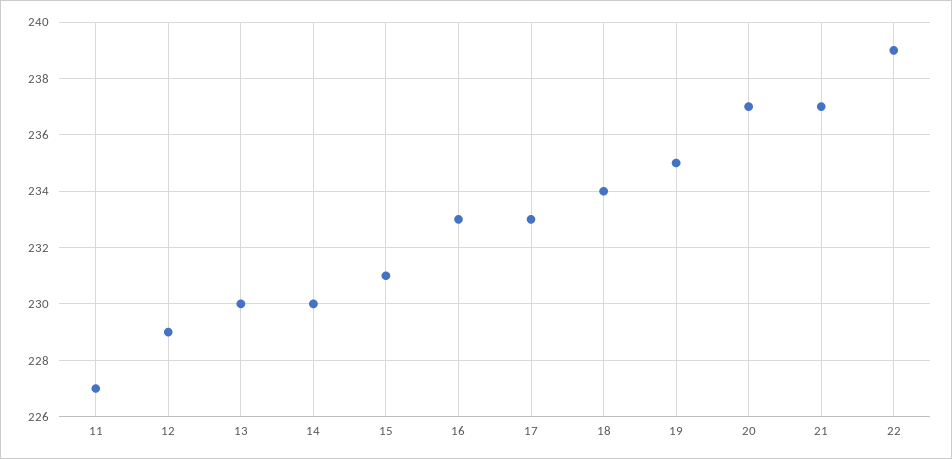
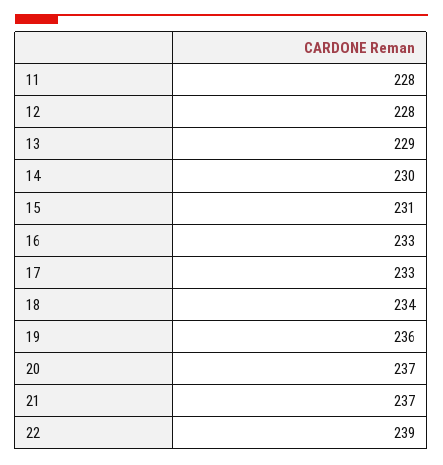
  {
-   "11": 227,
+   "11": 228,
-   "12": 229,
+   "12": 228,
-   "13": 230,
+   "13": 229,
    "14": 230,
    "15": 231,
    "16": 233,
    "17": 233,
    "18": 234,
-   "19": 235,
+   "19": 236,
    "20": 237,
    "21": 237,
    "22": 239
  }

